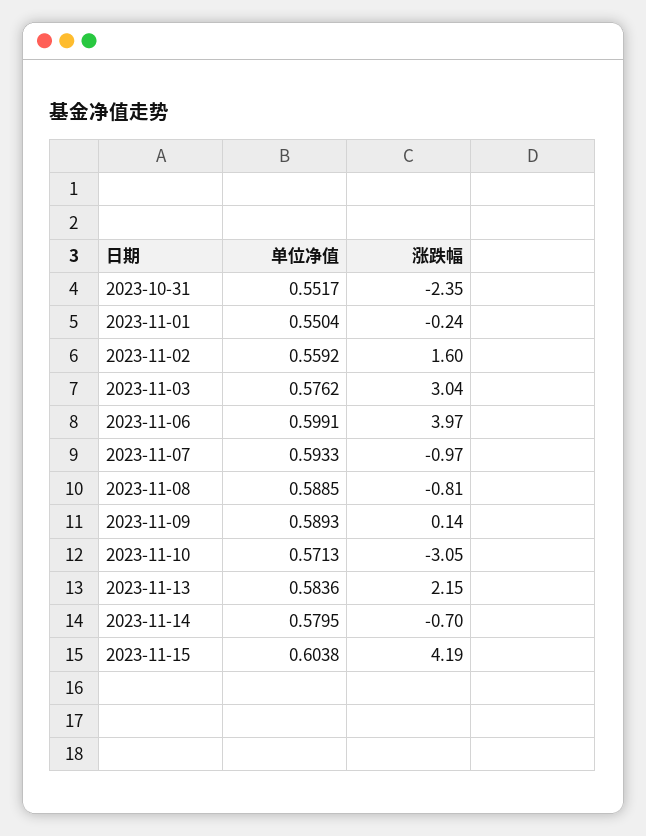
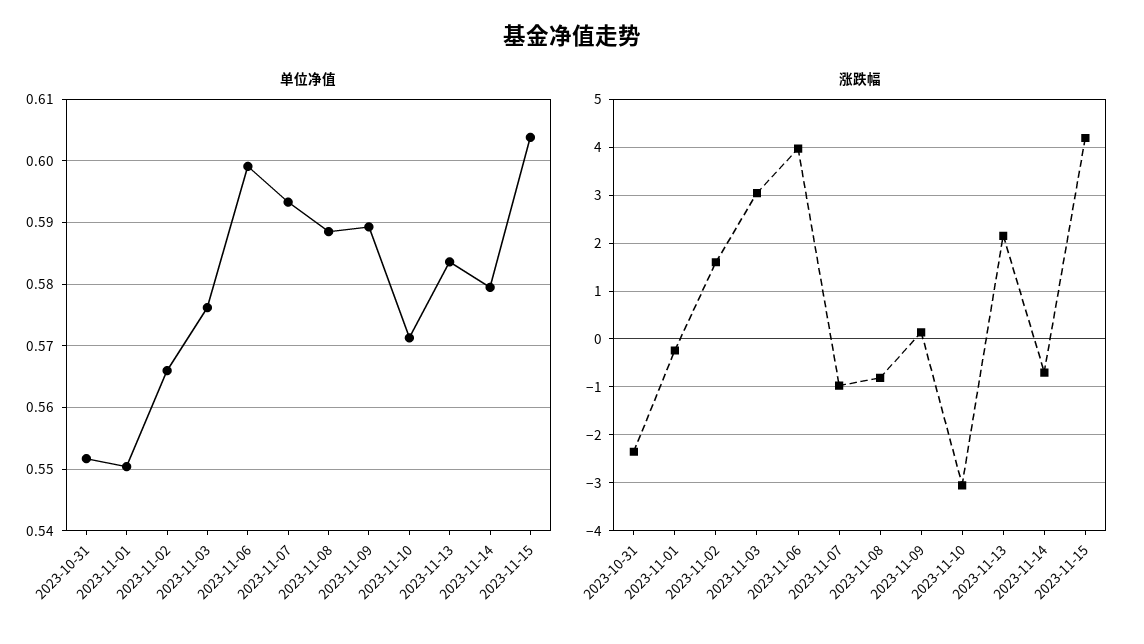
  {
    "单位净值": {
      "2023-10-31": 0.5517,
      "2023-11-01": 0.5504,
-     "2023-11-02": 0.5592,
+     "2023-11-02": 0.566,
      "2023-11-03": 0.5762,
      "2023-11-06": 0.5991,
      "2023-11-07": 0.5933,
      "2023-11-08": 0.5885,
      "2023-11-09": 0.5893,
      "2023-11-10": 0.5713,
      "2023-11-13": 0.5836,
      "2023-11-14": 0.5795,
      "2023-11-15": 0.6038
    },
    "涨跌幅": {
      "2023-10-31": -2.35,
      "2023-11-01": -0.24,
      "2023-11-02": 1.6,
      "2023-11-03": 3.04,
      "2023-11-06": 3.97,
      "2023-11-07": -0.97,
      "2023-11-08": -0.81,
      "2023-11-09": 0.14,
      "2023-11-10": -3.05,
      "2023-11-13": 2.15,
      "2023-11-14": -0.7,
      "2023-11-15": 4.19
    }
  }

